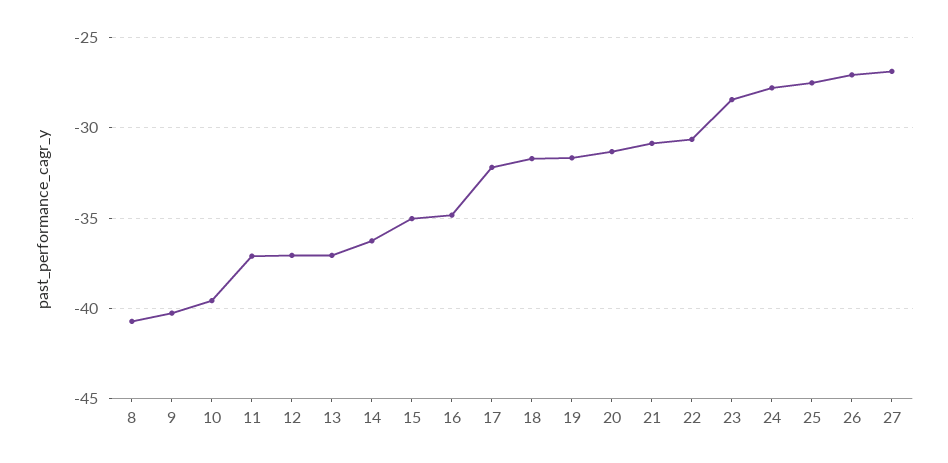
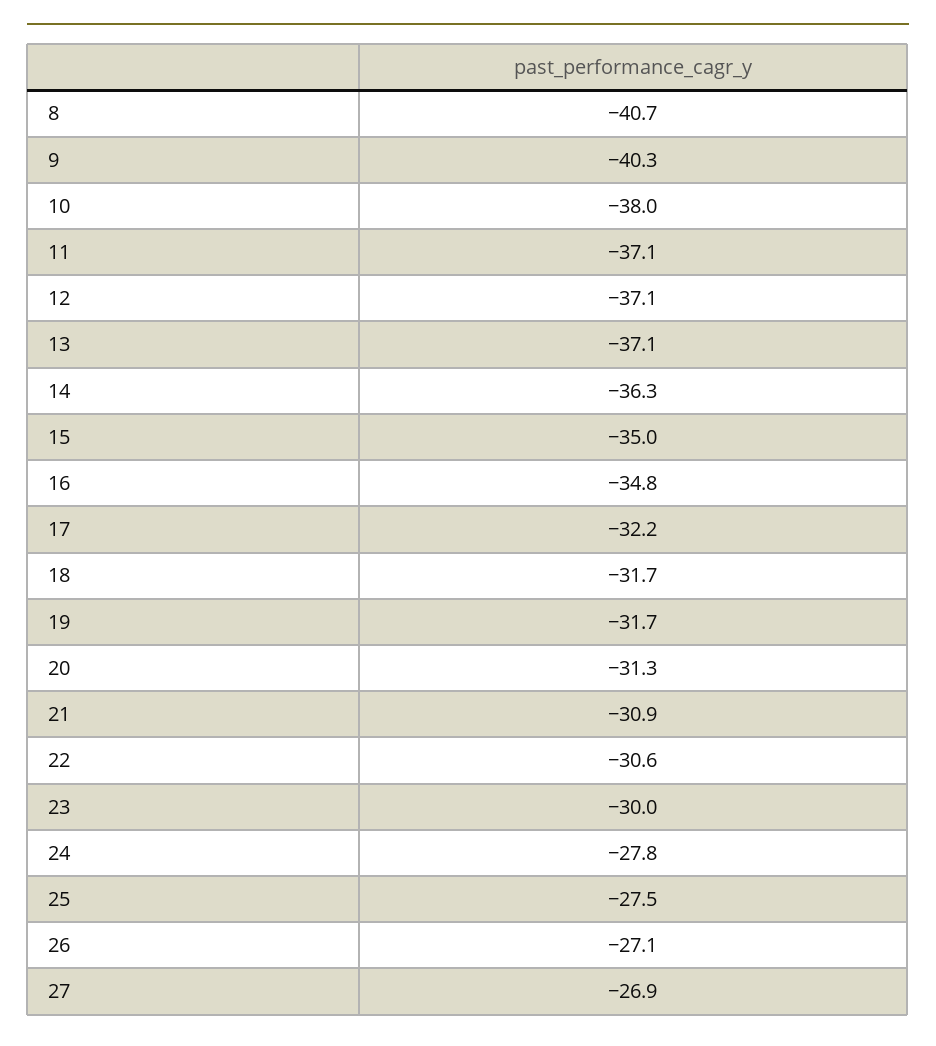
  {
    "8": -40.7,
    "9": -40.3,
-   "10": -39.5,
+   "10": -38,
    "11": -37.1,
    "12": -37.1,
    "13": -37.1,
    "14": -36.3,
    "15": -35,
    "16": -34.8,
    "17": -32.2,
    "18": -31.7,
    "19": -31.7,
    "20": -31.3,
    "21": -30.9,
    "22": -30.6,
-   "23": -28.5,
+   "23": -30,
    "24": -27.8,
    "25": -27.5,
    "26": -27.1,
    "27": -26.9
  }

